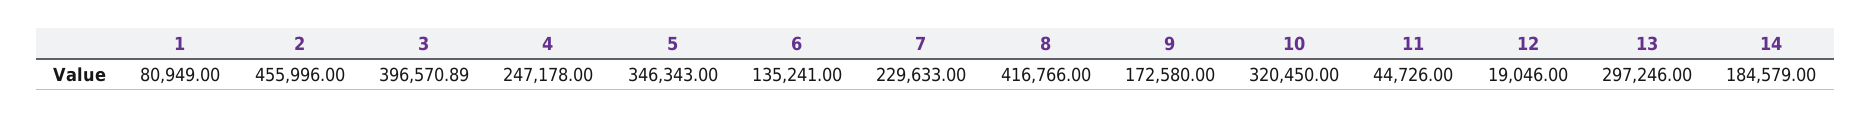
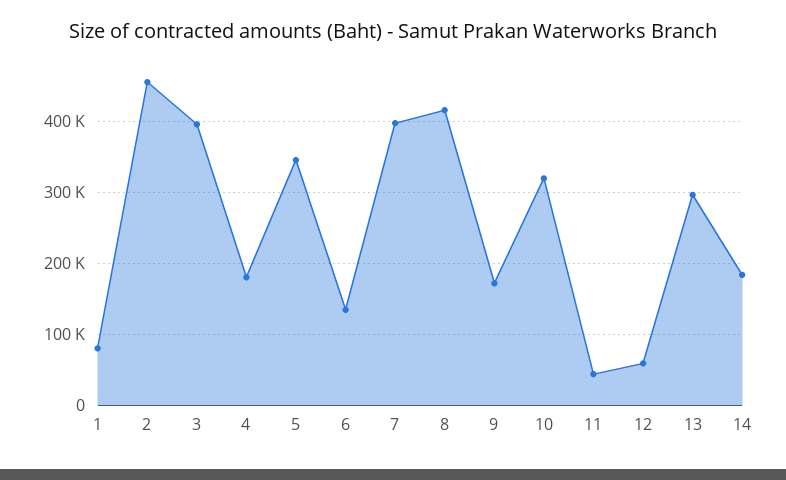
  {
    "1": 80949,
    "2": 455996,
    "3": 396570.89,
-   "4": 247178,
+   "4": 180000,
    "5": 346343,
    "6": 135241,
-   "7": 229633,
+   "7": 400000,
    "8": 416766,
    "9": 172580,
    "10": 320450,
    "11": 44726,
-   "12": 19046,
+   "12": 60000,
    "13": 297246,
    "14": 184579
  }

